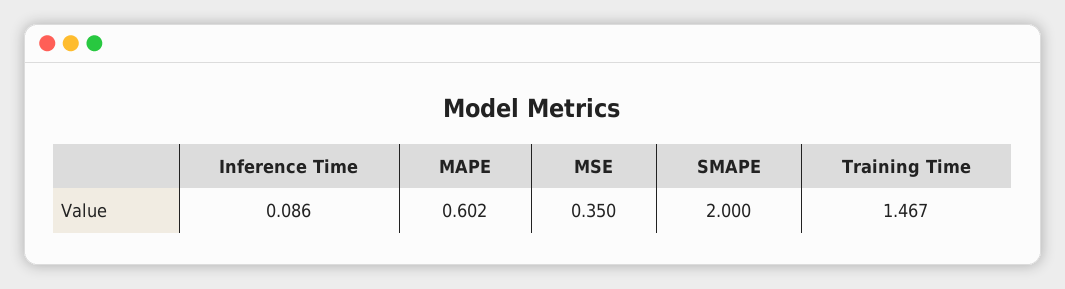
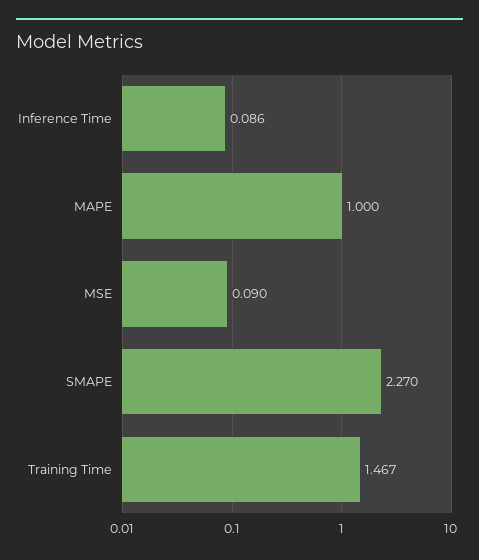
  {
    "Inference Time": 0.086,
-   "MAPE": 0.602,
+   "MAPE": 1,
-   "MSE": 0.35,
+   "MSE": 0.09,
-   "SMAPE": 2,
+   "SMAPE": 2.27,
    "Training Time": 1.467
  }

